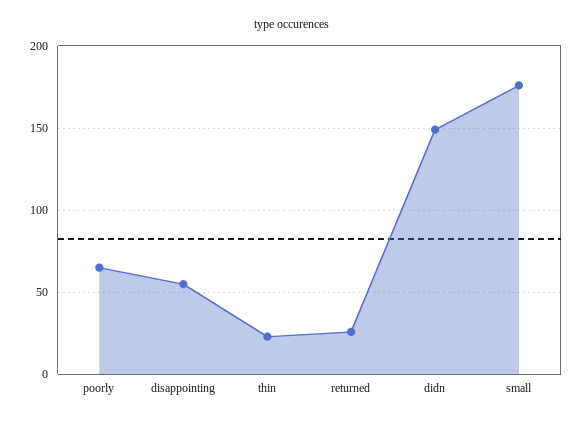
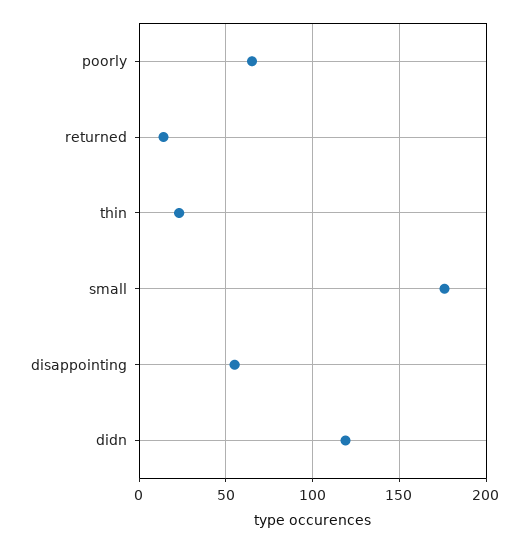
  {
    "poorly": 65,
    "disappointing": 55,
    "thin": 25,
-   "returned": 25,
+   "returned": 15,
-   "didn": 150,
+   "didn": 120,
    "small": 175
  }

